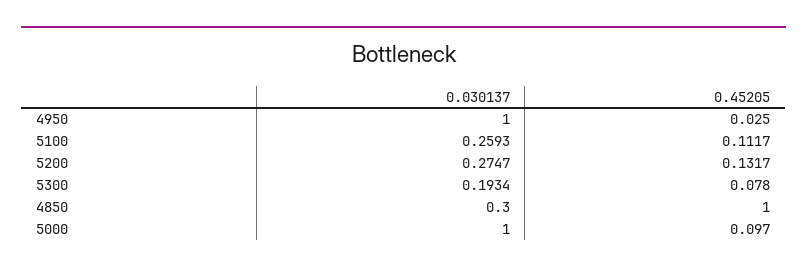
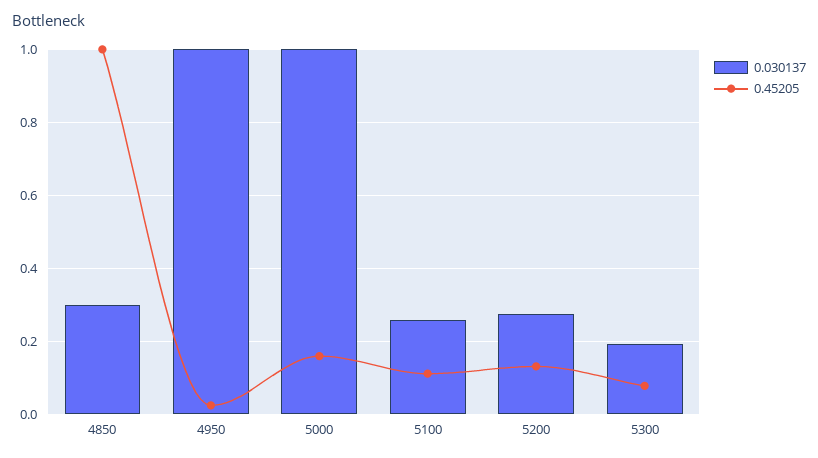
  {
    "0.030137": {
      "4950": 1,
      "5100": 0.2593,
      "5200": 0.2747,
      "5300": 0.1934,
      "4850": 0.3,
      "5000": 1
    },
    "0.45205": {
      "4950": 0.025,
      "5100": 0.1117,
      "5200": 0.1317,
      "5300": 0.078,
      "4850": 1,
-     "5000": 0.097
+     "5000": 0.16
    }
  }

